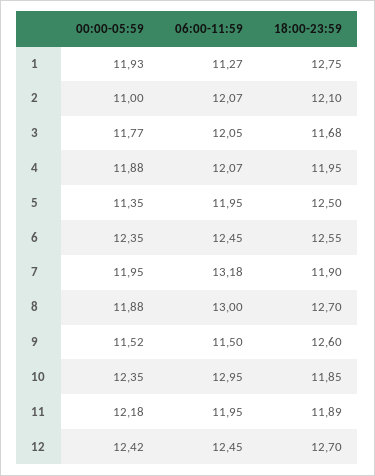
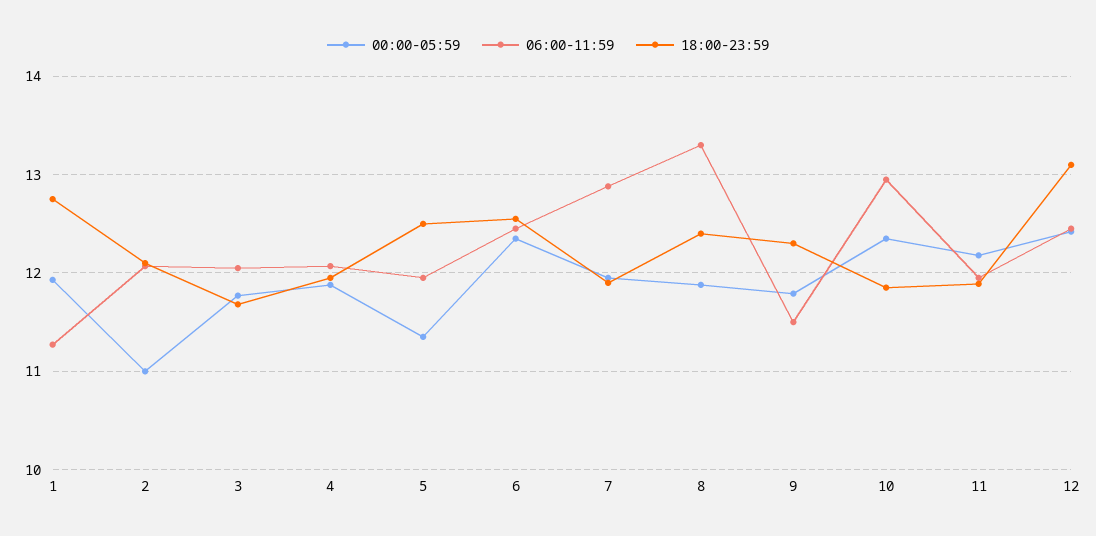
  {
    "00:00-05:59": {
      "1": 11.93,
      "2": 11,
      "3": 11.77,
      "4": 11.88,
      "5": 11.35,
      "6": 12.35,
      "7": 11.95,
      "8": 11.88,
-     "9": 11.52,
+     "9": 11.8,
      "10": 12.35,
      "11": 12.18,
      "12": 12.42
    },
    "06:00-11:59": {
      "1": 11.27,
      "2": 12.07,
      "3": 12.05,
      "4": 12.07,
      "5": 11.95,
      "6": 12.45,
-     "7": 13.18,
+     "7": 12.9,
-     "8": 13,
+     "8": 13.3,
      "9": 11.5,
      "10": 12.95,
      "11": 11.95,
      "12": 12.45
    },
    "18:00-23:59": {
      "1": 12.75,
      "2": 12.1,
      "3": 11.68,
      "4": 11.95,
      "5": 12.5,
      "6": 12.55,
      "7": 11.9,
-     "8": 12.7,
+     "8": 12.4,
-     "9": 12.6,
+     "9": 12.3,
      "10": 11.85,
      "11": 11.89,
-     "12": 12.7
+     "12": 13.1
    }
  }

